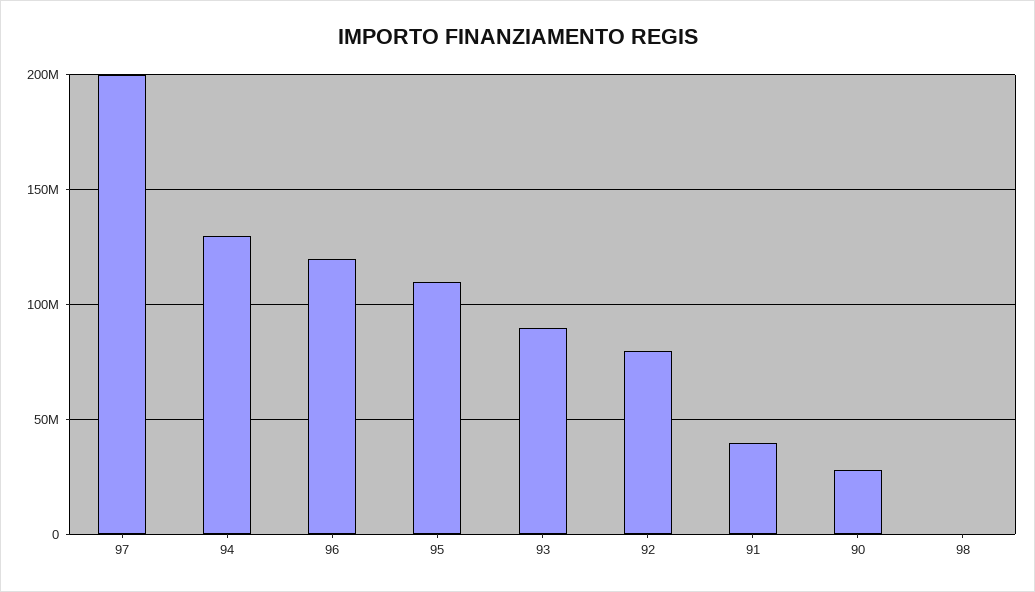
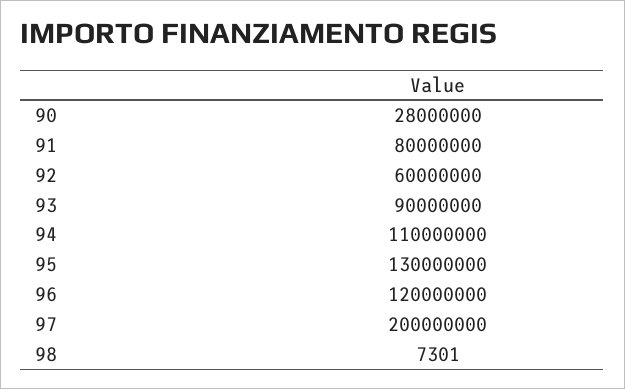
  {
    "97": 200000000,
-   "94": 130000000,
+   "94": 110000000,
    "96": 120000000,
-   "95": 110000000,
+   "95": 130000000,
    "93": 90000000,
-   "92": 80000000,
+   "92": 60000000,
-   "91": 40000000,
+   "91": 80000000,
    "90": 28000000,
    "98": 7301
  }

